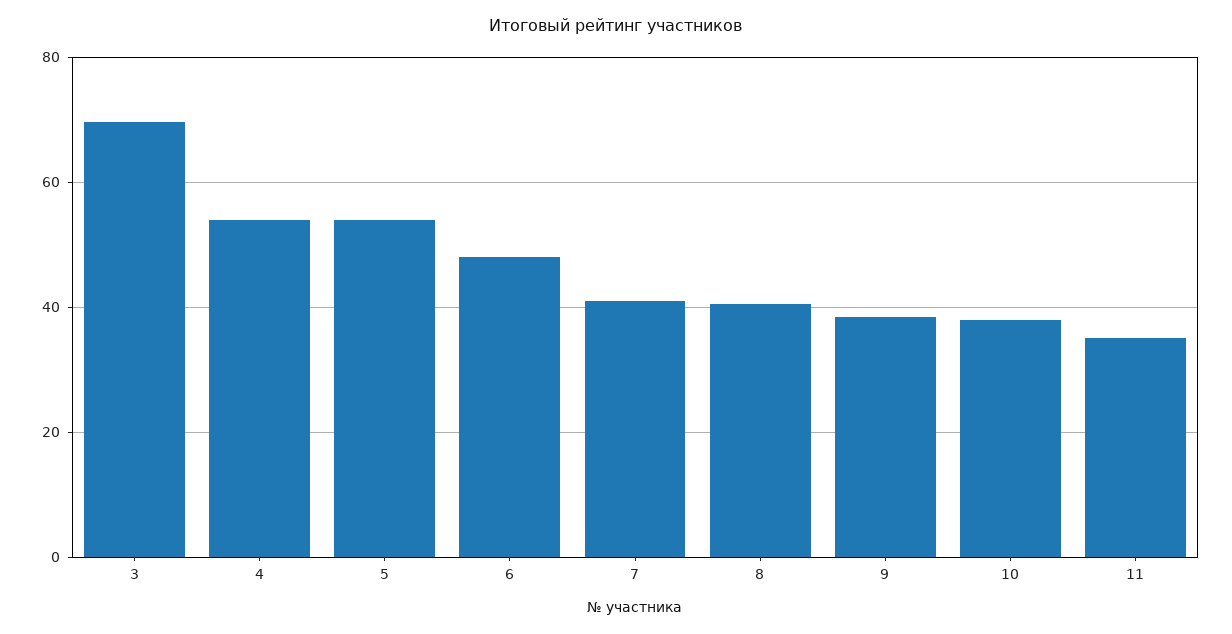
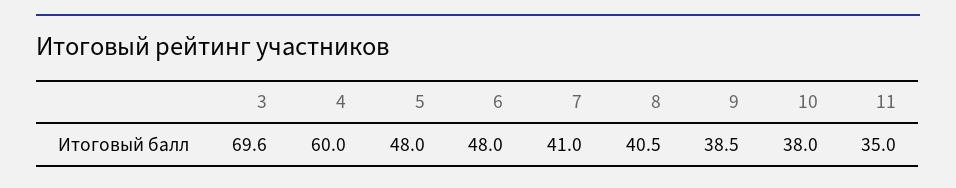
  {
    "3": 69.6,
-   "4": 54,
+   "4": 60,
-   "5": 54,
+   "5": 48,
    "6": 48,
    "7": 41,
    "8": 40.5,
    "9": 38.5,
    "10": 38,
    "11": 35
  }

